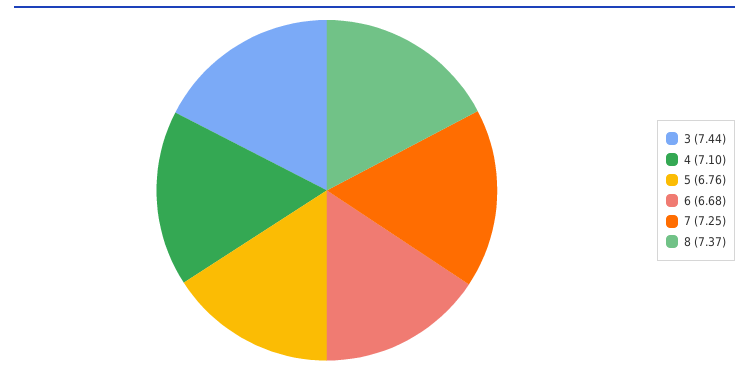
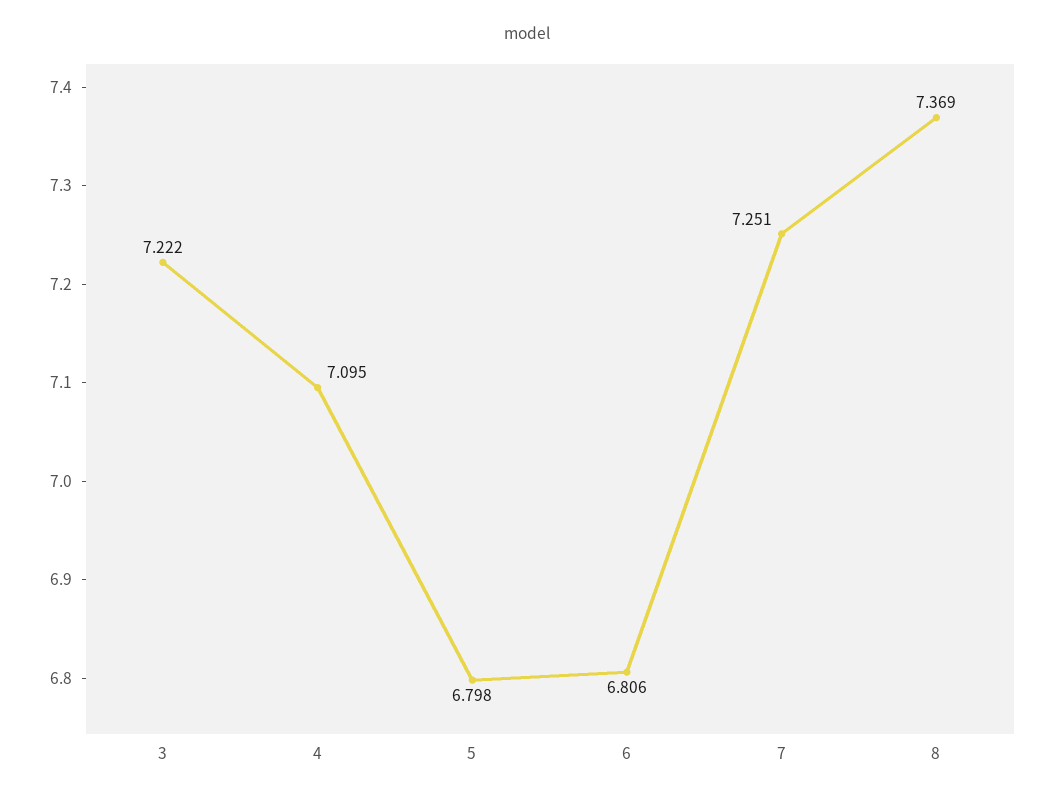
  {
-   "3": 7.44,
+   "3": 7.222,
    "4": 7.095,
-   "5": 6.76,
+   "5": 6.798,
-   "6": 6.68,
+   "6": 6.806,
    "7": 7.251,
    "8": 7.369
  }

